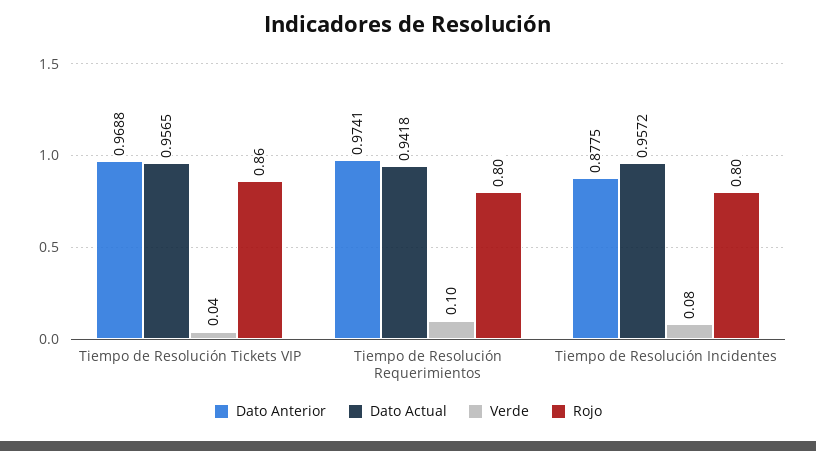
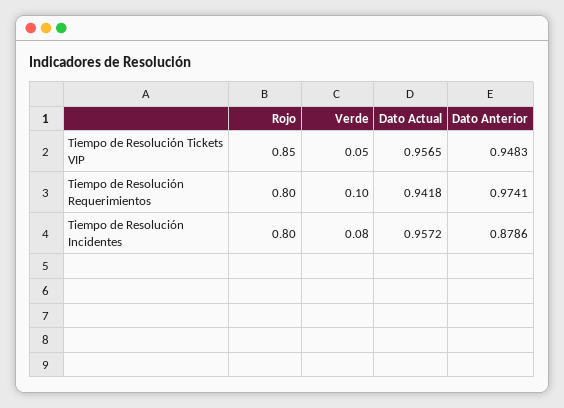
  {
    "Dato Anterior": {
-     "Tiempo de Resolución Tickets VIP": 0.9688,
+     "Tiempo de Resolución Tickets VIP": 0.9483,
      "Tiempo de Resolución Requerimientos": 0.9741,
-     "Tiempo de Resolución Incidentes": 0.8775
+     "Tiempo de Resolución Incidentes": 0.8786
    },
    "Dato Actual": {
      "Tiempo de Resolución Tickets VIP": 0.9565,
      "Tiempo de Resolución Requerimientos": 0.9418,
      "Tiempo de Resolución Incidentes": 0.9572
    },
    "Verde": {
-     "Tiempo de Resolución Tickets VIP": 0.04,
+     "Tiempo de Resolución Tickets VIP": 0.05,
      "Tiempo de Resolución Requerimientos": 0.1,
      "Tiempo de Resolución Incidentes": 0.08
    },
    "Rojo": {
-     "Tiempo de Resolución Tickets VIP": 0.86,
+     "Tiempo de Resolución Tickets VIP": 0.85,
      "Tiempo de Resolución Requerimientos": 0.8,
      "Tiempo de Resolución Incidentes": 0.8
    }
  }

